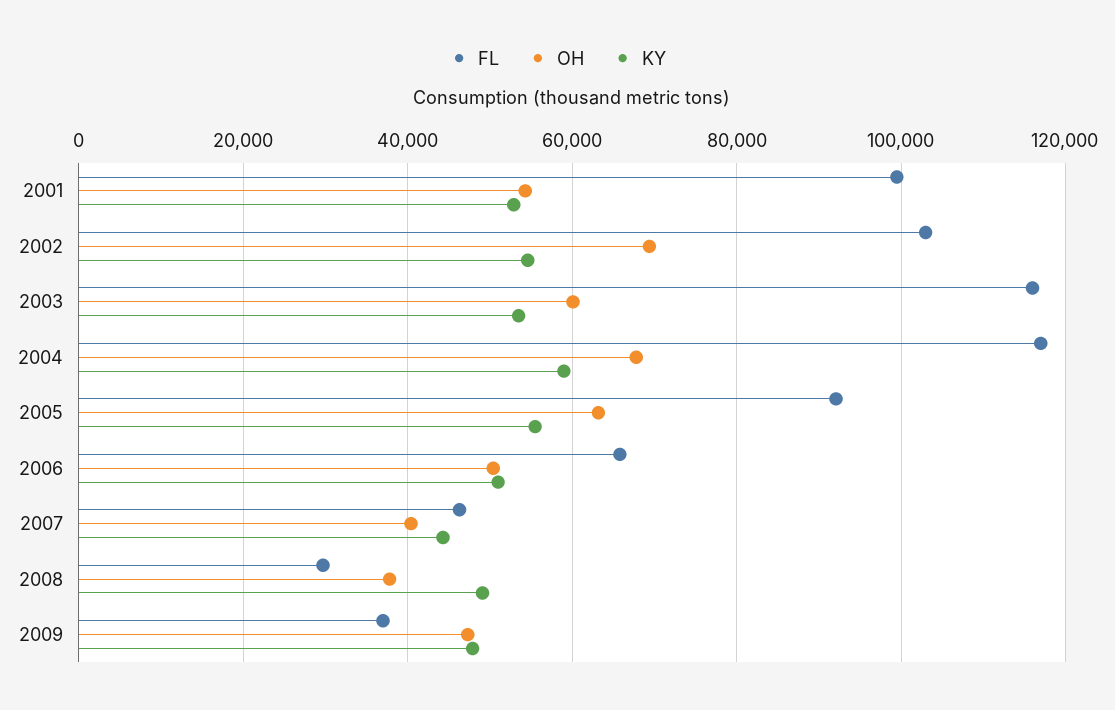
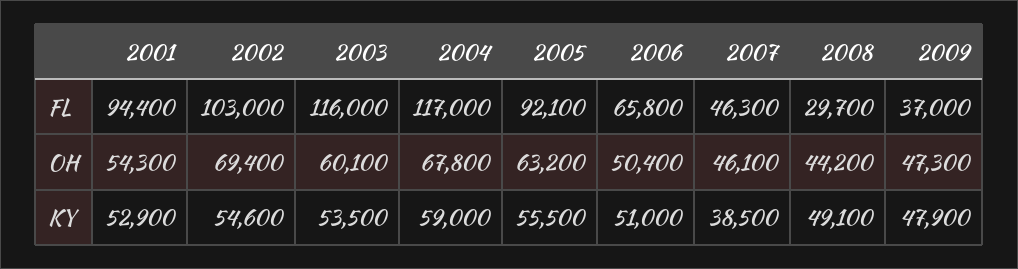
  {
    "FL": {
-     "2001": 100000,
+     "2001": 94400,
      "2002": 103000,
      "2003": 116000,
      "2004": 117000,
      "2005": 92100,
      "2006": 65800,
      "2007": 46300,
      "2008": 29700,
      "2009": 37000
    },
    "OH": {
      "2001": 54300,
      "2002": 69400,
      "2003": 60100,
      "2004": 67800,
      "2005": 63200,
      "2006": 50400,
-     "2007": 40000,
+     "2007": 46100,
-     "2008": 38000,
+     "2008": 44200,
      "2009": 47300
    },
    "KY": {
      "2001": 52900,
      "2002": 54600,
      "2003": 53500,
      "2004": 59000,
      "2005": 55500,
      "2006": 51000,
-     "2007": 44000,
+     "2007": 38500,
      "2008": 49100,
      "2009": 47900
    }
  }

